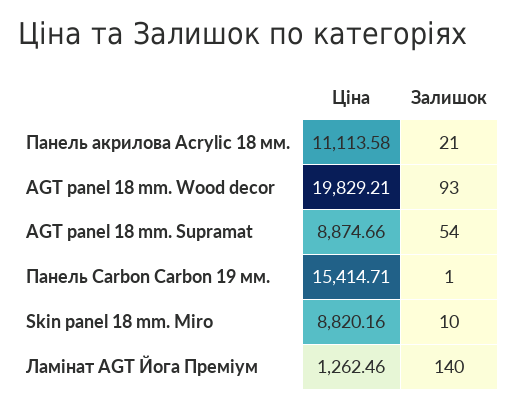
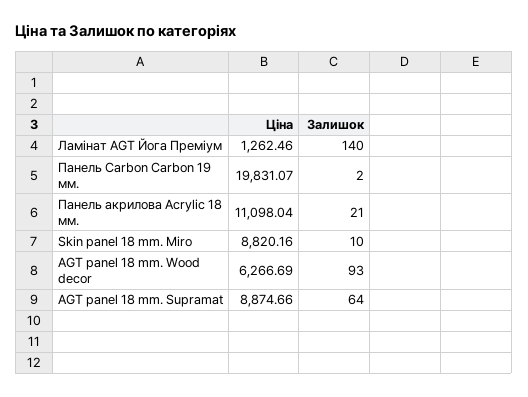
  {
    "Ціна": {
-     "Панель акрилова Acrylic 18 мм.": 11113.58,
+     "Панель акрилова Acrylic 18 мм.": 11098.04,
-     "AGT panel 18 mm. Wood decor": 19829.21,
+     "AGT panel 18 mm. Wood decor": 6266.69,
      "AGT panel 18 mm. Supramat": 8874.66,
-     "Панель Carbon Carbon 19 мм.": 15414.71,
+     "Панель Carbon Carbon 19 мм.": 19831.07,
      "Skin panel 18 mm. Miro": 8820.16,
      "Ламінат AGT Йога Преміум": 1262.46
    },
    "Залишок": {
      "Панель акрилова Acrylic 18 мм.": 21,
      "AGT panel 18 mm. Wood decor": 93,
-     "AGT panel 18 mm. Supramat": 54,
+     "AGT panel 18 mm. Supramat": 64,
-     "Панель Carbon Carbon 19 мм.": 1,
+     "Панель Carbon Carbon 19 мм.": 2,
      "Skin panel 18 mm. Miro": 10,
      "Ламінат AGT Йога Преміум": 140
    }
  }

